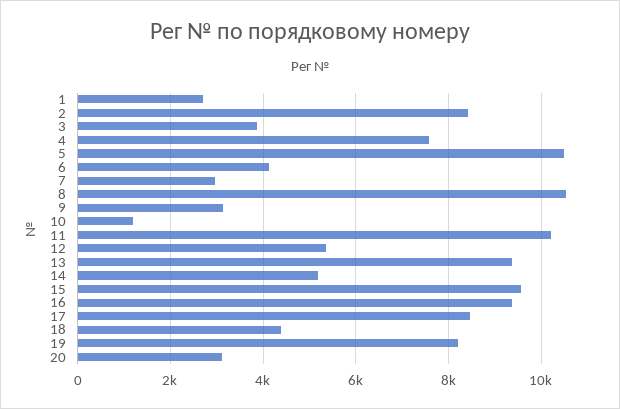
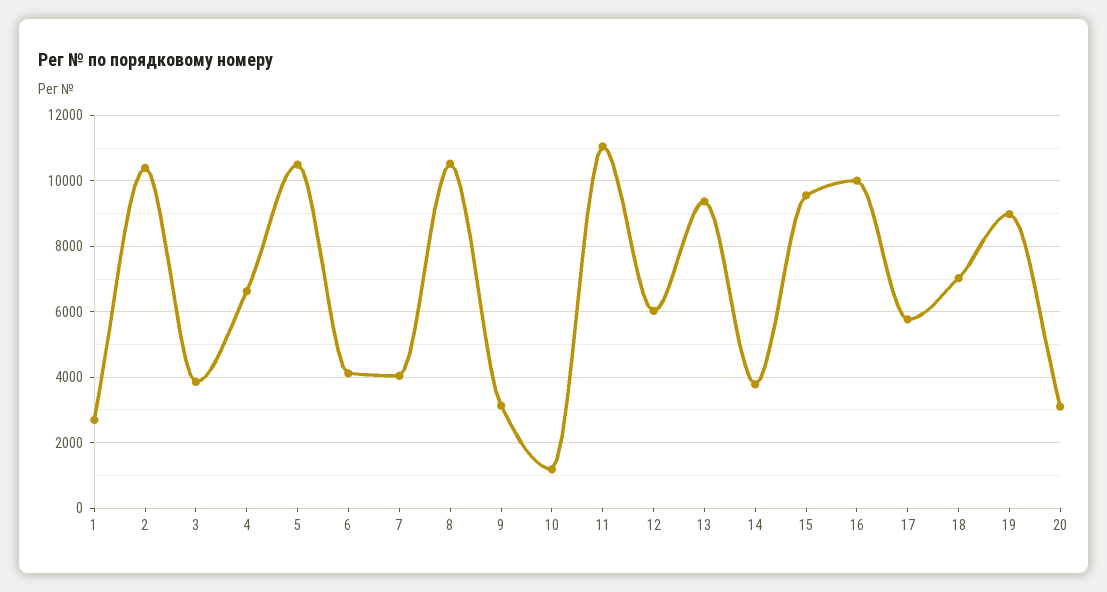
  {
    "1": 2800,
-   "2": 8400,
+   "2": 10400,
    "3": 3800,
-   "4": 7600,
+   "4": 6600,
    "5": 10400,
    "6": 4200,
-   "7": 3000,
+   "7": 4000,
    "8": 10600,
    "9": 3200,
    "10": 1200,
-   "11": 10200,
+   "11": 11000,
-   "12": 5400,
+   "12": 6000,
    "13": 9400,
-   "14": 5200,
+   "14": 3800,
    "15": 9600,
-   "16": 9400,
+   "16": 10000,
-   "17": 8400,
+   "17": 5800,
-   "18": 4400,
+   "18": 7000,
-   "19": 8200,
+   "19": 9000,
    "20": 3200
  }

